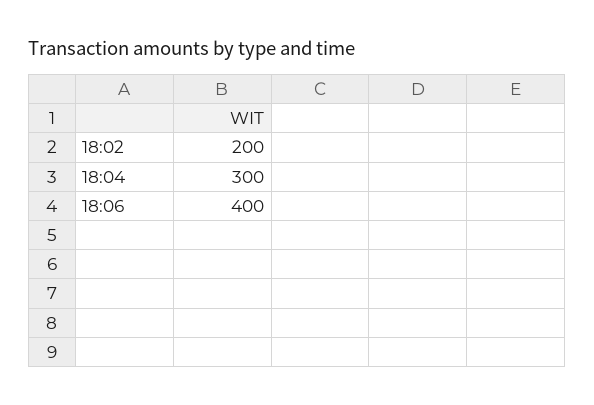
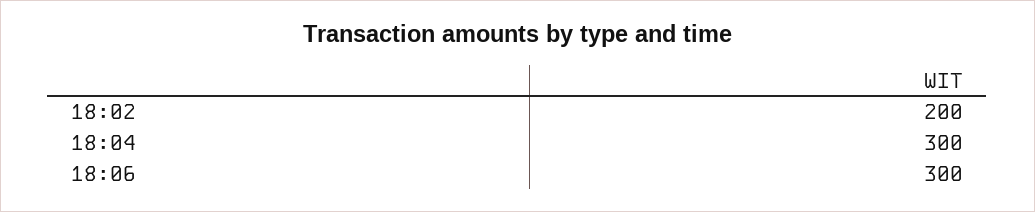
  {
    "18:02": 200,
    "18:04": 300,
-   "18:06": 400
+   "18:06": 300
  }

